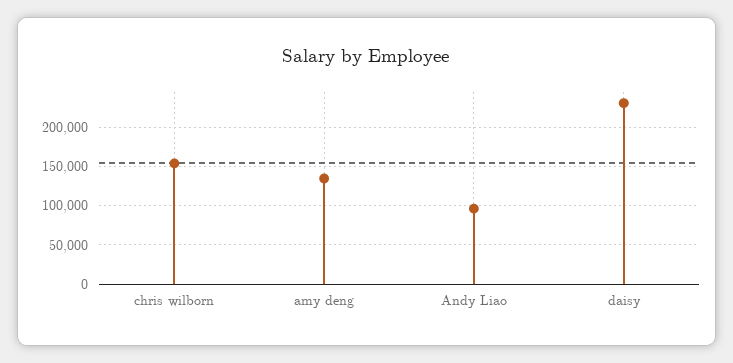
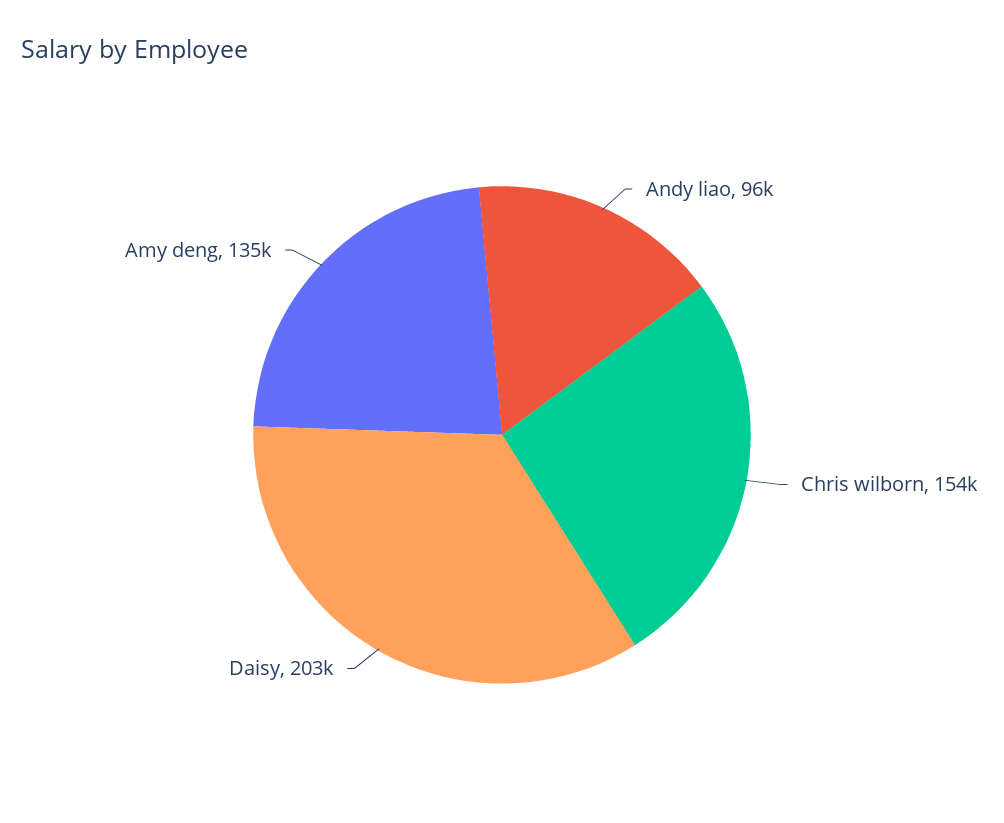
  {
    "chris wilborn": 154000,
    "amy deng": 135000,
    "Andy Liao": 96000,
-   "daisy": 230000
+   "daisy": 203000
  }

